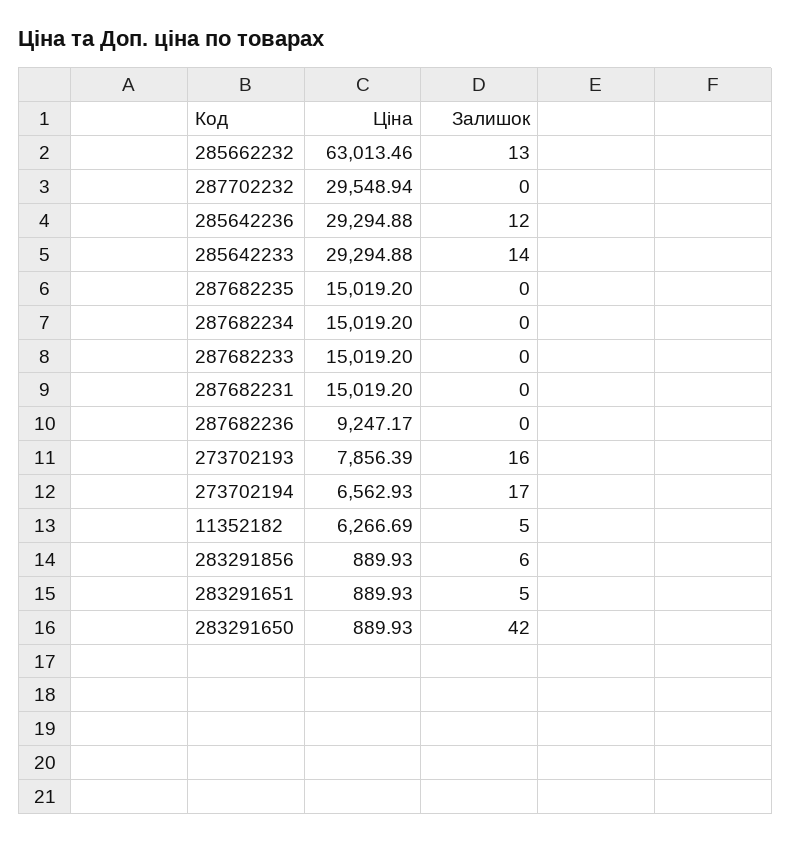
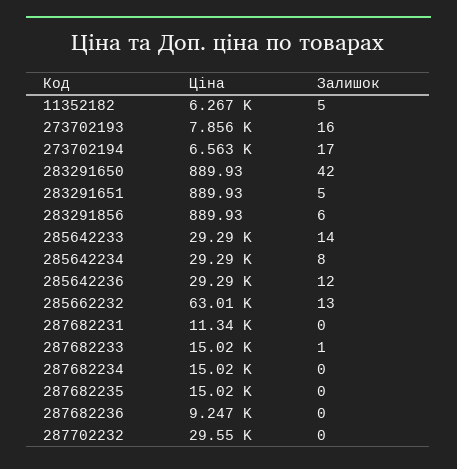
  {
    "Ціна": {
      "285662232": 63013.46,
      "287702232": 29548.94,
      "285642236": 29294.88,
      "285642233": 29294.88,
      "287682235": 15019.2,
      "287682234": 15019.2,
      "287682233": 15019.2,
-     "287682231": 15019.2,
+     "287682231": 11340,
      "287682236": 9247.17,
      "273702193": 7856.39,
      "273702194": 6562.93,
      "11352182": 6266.69,
      "283291856": 889.93,
      "283291651": 889.93,
-     "283291650": 889.93
+     "283291650": 889.93,
+     "285642234": 29290
    },
    "Залишок": {
      "285662232": 13,
      "287702232": 0,
      "285642236": 12,
      "285642233": 14,
      "287682235": 0,
      "287682234": 0,
-     "287682233": 0,
+     "287682233": 1,
      "287682231": 0,
      "287682236": 0,
      "273702193": 16,
      "273702194": 17,
      "11352182": 5,
      "283291856": 6,
      "283291651": 5,
-     "283291650": 42
+     "283291650": 42,
+     "285642234": 8
    }
  }

